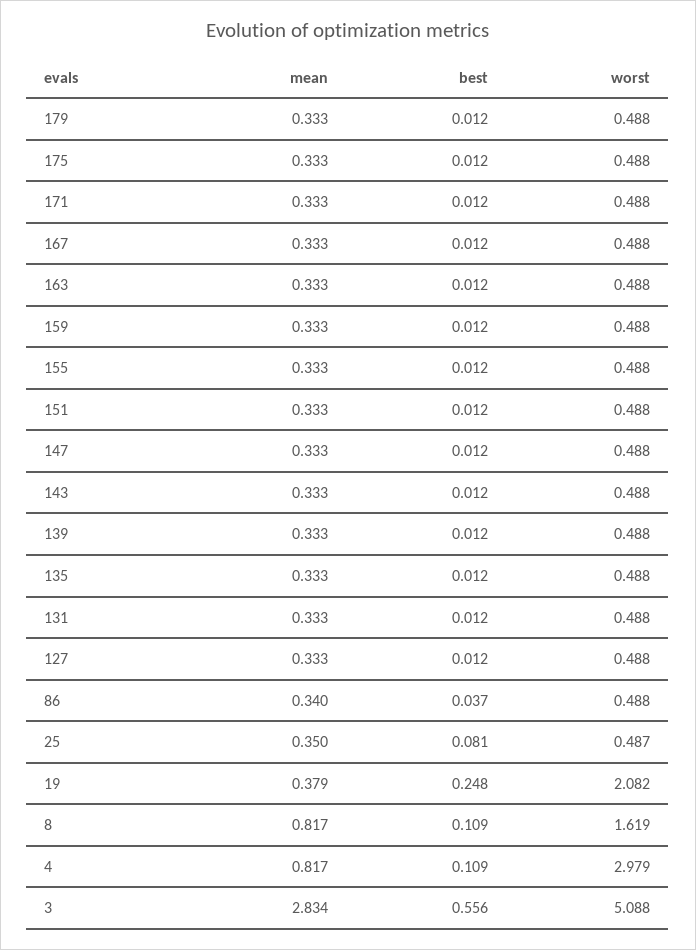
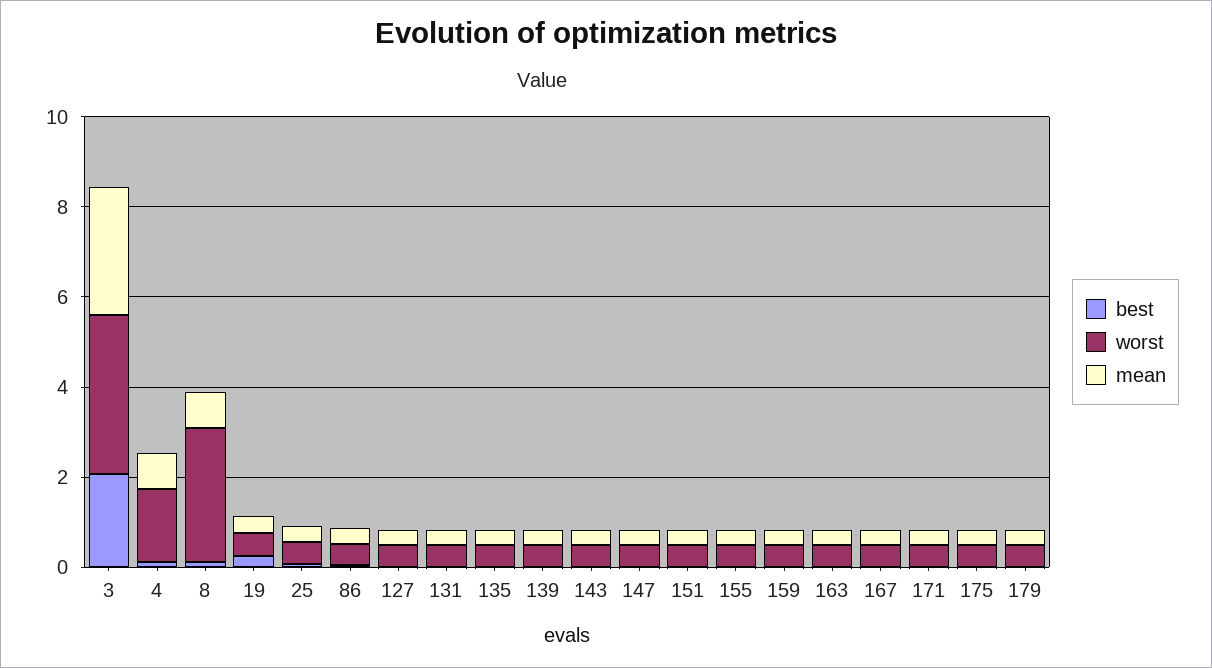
  {
    "mean": {
      "179": 0.333,
      "175": 0.333,
      "171": 0.333,
      "167": 0.333,
      "163": 0.333,
      "159": 0.333,
      "155": 0.333,
      "151": 0.333,
      "147": 0.333,
      "143": 0.333,
      "139": 0.333,
      "135": 0.333,
      "131": 0.333,
      "127": 0.333,
      "86": 0.34,
      "25": 0.35,
      "19": 0.379,
      "8": 0.817,
      "4": 0.817,
      "3": 2.834
    },
    "best": {
      "179": 0.012,
      "175": 0.012,
      "171": 0.012,
      "167": 0.012,
      "163": 0.012,
      "159": 0.012,
      "155": 0.012,
      "151": 0.012,
      "147": 0.012,
      "143": 0.012,
      "139": 0.012,
      "135": 0.012,
      "131": 0.012,
      "127": 0.012,
      "86": 0.037,
      "25": 0.081,
      "19": 0.248,
      "8": 0.109,
      "4": 0.109,
-     "3": 0.556
+     "3": 2
    },
    "worst": {
      "179": 0.488,
      "175": 0.488,
      "171": 0.488,
      "167": 0.488,
      "163": 0.488,
      "159": 0.488,
      "155": 0.488,
      "151": 0.488,
      "147": 0.488,
      "143": 0.488,
      "139": 0.488,
      "135": 0.488,
      "131": 0.488,
      "127": 0.488,
      "86": 0.488,
      "25": 0.487,
-     "19": 2.082,
+     "19": 0.5,
-     "8": 1.619,
+     "8": 3,
-     "4": 2.979,
+     "4": 1.5,
-     "3": 5.088
+     "3": 3.5
    }
  }

